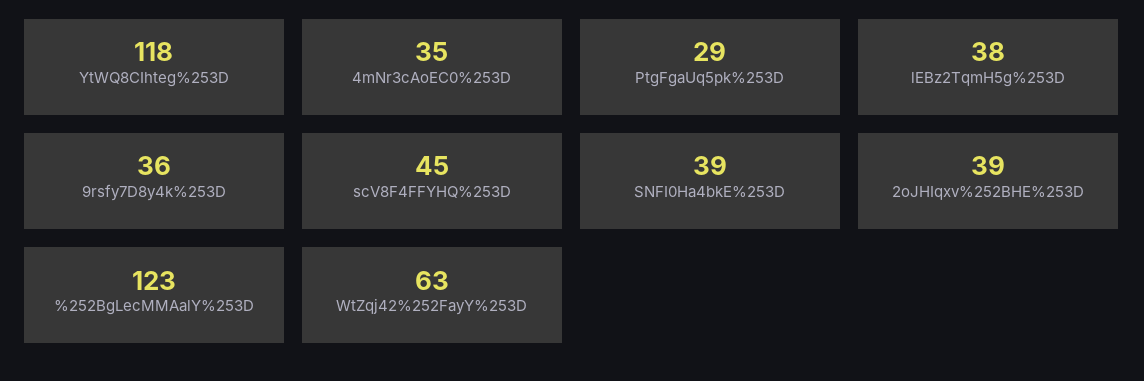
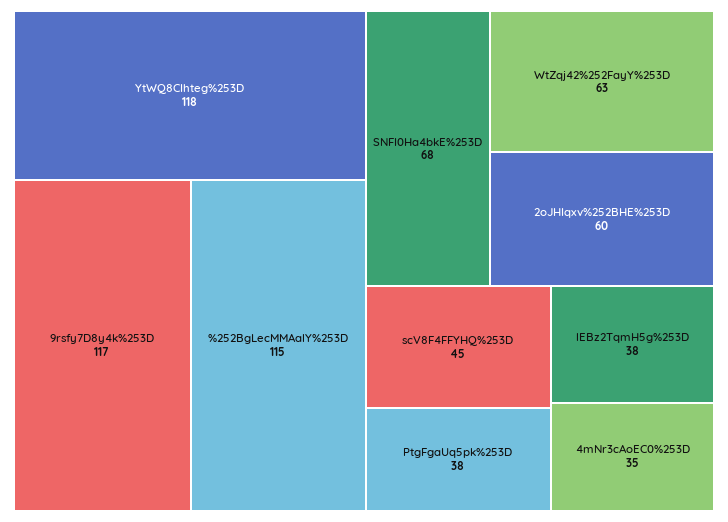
  {
    "YtWQ8CIhteg%253D": 118,
    "4mNr3cAoEC0%253D": 35,
-   "PtgFgaUq5pk%253D": 29,
+   "PtgFgaUq5pk%253D": 38,
    "lEBz2TqmH5g%253D": 38,
-   "9rsfy7D8y4k%253D": 36,
+   "9rsfy7D8y4k%253D": 117,
    "scV8F4FFYHQ%253D": 45,
-   "SNFI0Ha4bkE%253D": 39,
+   "SNFI0Ha4bkE%253D": 68,
-   "2oJHIqxv%252BHE%253D": 39,
+   "2oJHIqxv%252BHE%253D": 60,
-   "%252BgLecMMAalY%253D": 123,
+   "%252BgLecMMAalY%253D": 115,
    "WtZqj42%252FayY%253D": 63
  }

